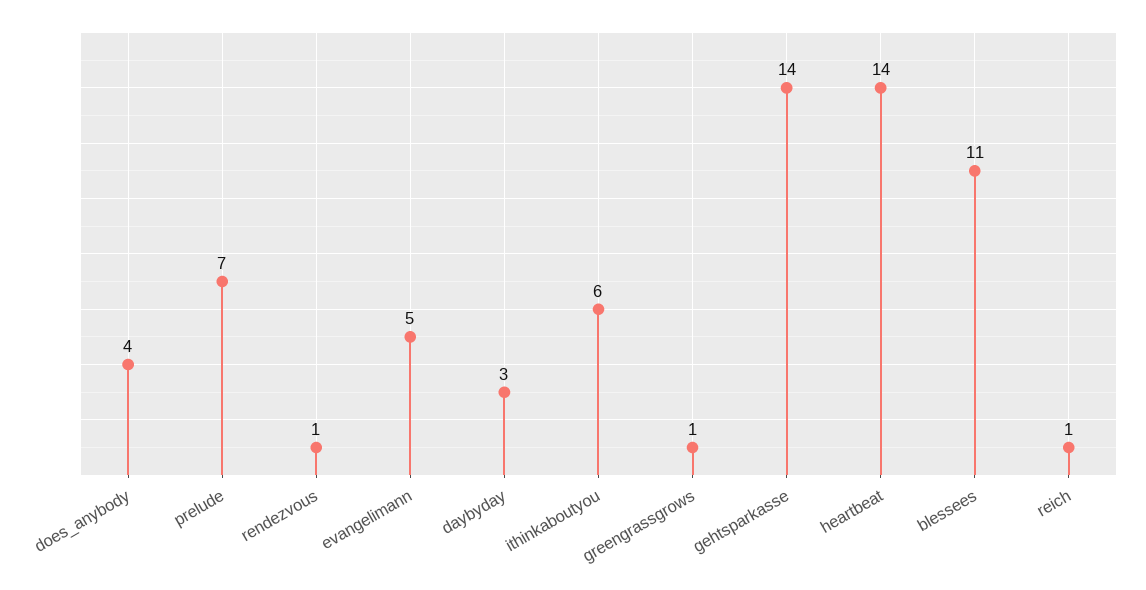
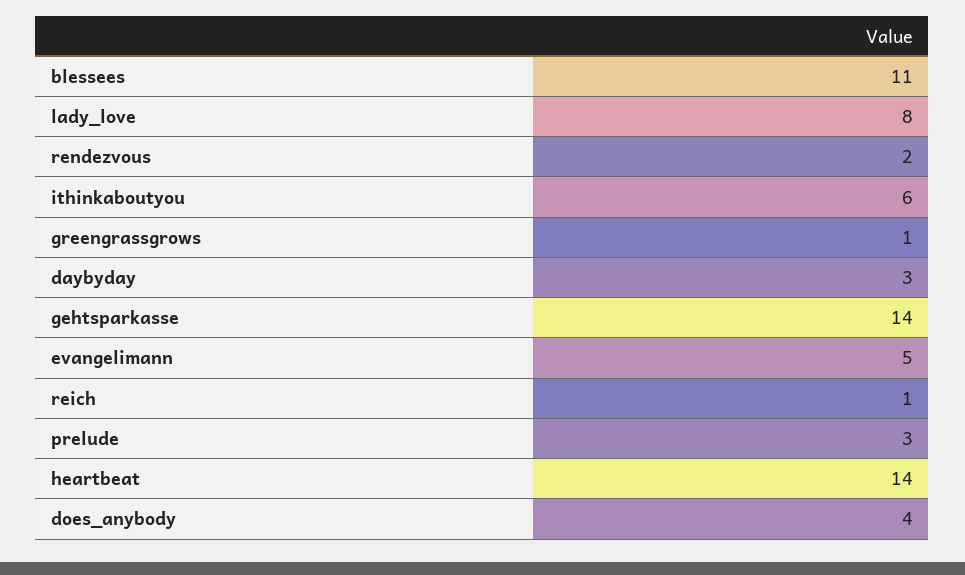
  {
    "does_anybody": 4,
-   "prelude": 7,
+   "prelude": 3,
-   "rendezvous": 1,
+   "rendezvous": 2,
    "evangelimann": 5,
    "daybyday": 3,
    "ithinkaboutyou": 6,
    "greengrassgrows": 1,
    "gehtsparkasse": 14,
    "heartbeat": 14,
    "blessees": 11,
-   "reich": 1
+   "reich": 1,
+   "lady_love": 8
  }

